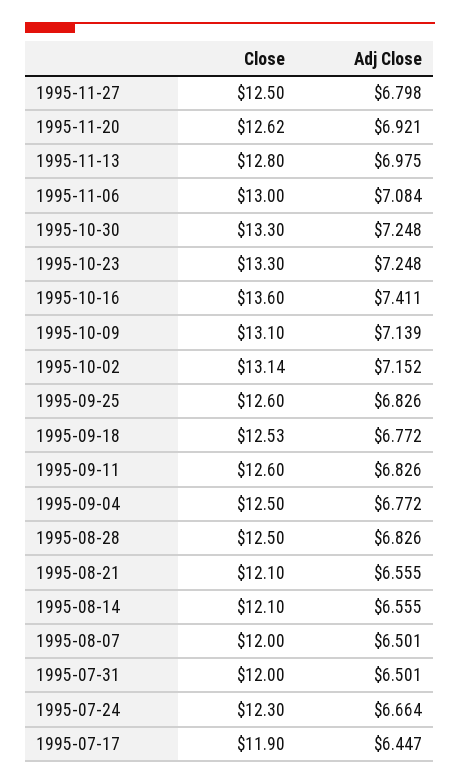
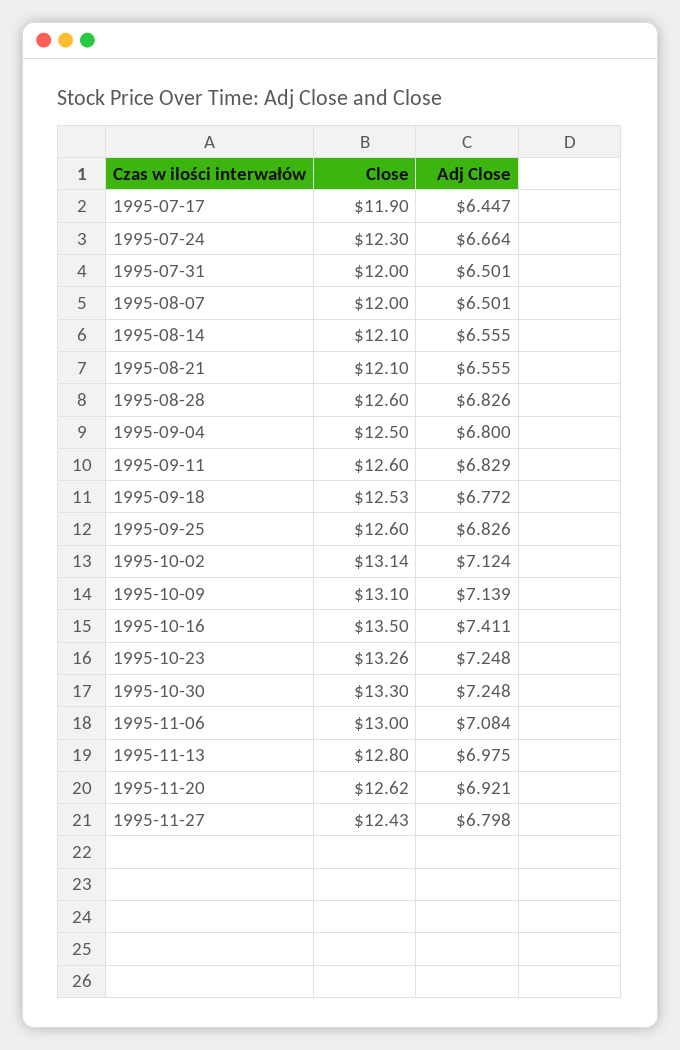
  {
    "Close": {
-     "1995-11-27": 12.5,
+     "1995-11-27": 12.43,
      "1995-11-20": 12.62,
      "1995-11-13": 12.8,
      "1995-11-06": 13,
      "1995-10-30": 13.3,
-     "1995-10-23": 13.3,
+     "1995-10-23": 13.26,
-     "1995-10-16": 13.6,
+     "1995-10-16": 13.5,
      "1995-10-09": 13.1,
      "1995-10-02": 13.14,
      "1995-09-25": 12.6,
      "1995-09-18": 12.53,
      "1995-09-11": 12.6,
      "1995-09-04": 12.5,
-     "1995-08-28": 12.5,
+     "1995-08-28": 12.6,
      "1995-08-21": 12.1,
      "1995-08-14": 12.1,
      "1995-08-07": 12,
      "1995-07-31": 12,
      "1995-07-24": 12.3,
      "1995-07-17": 11.9
    },
    "Adj Close": {
      "1995-11-27": 6.798,
      "1995-11-20": 6.921,
      "1995-11-13": 6.975,
      "1995-11-06": 7.084,
      "1995-10-30": 7.248,
      "1995-10-23": 7.248,
      "1995-10-16": 7.411,
      "1995-10-09": 7.139,
-     "1995-10-02": 7.152,
+     "1995-10-02": 7.124,
      "1995-09-25": 6.826,
      "1995-09-18": 6.772,
-     "1995-09-11": 6.826,
+     "1995-09-11": 6.829,
-     "1995-09-04": 6.772,
+     "1995-09-04": 6.8,
      "1995-08-28": 6.826,
      "1995-08-21": 6.555,
      "1995-08-14": 6.555,
      "1995-08-07": 6.501,
      "1995-07-31": 6.501,
      "1995-07-24": 6.664,
      "1995-07-17": 6.447
    }
  }

